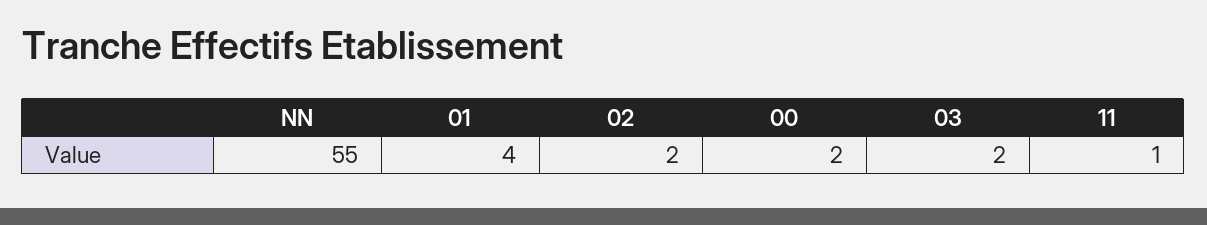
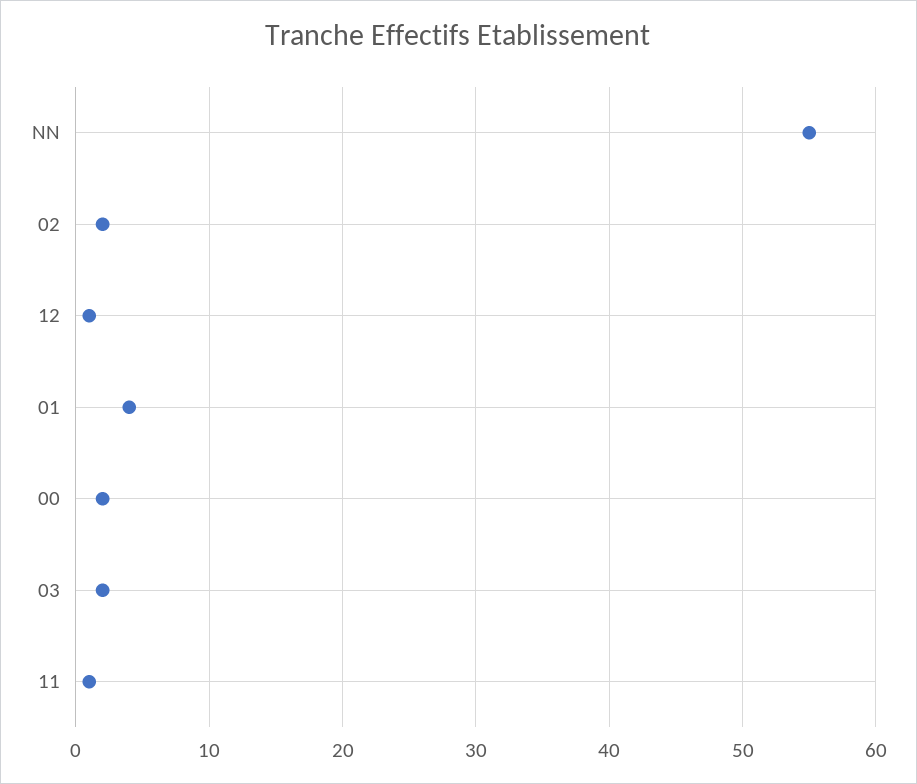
  {
    "NN": 55,
    "01": 4,
    "02": 2,
    "00": 2,
    "03": 2,
-   "11": 1
+   "11": 1,
+   "12": 1
  }

